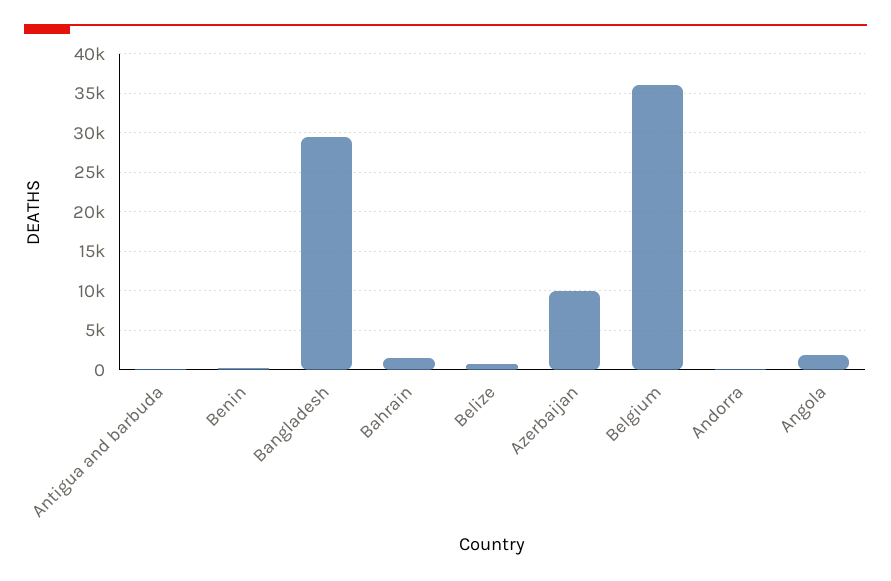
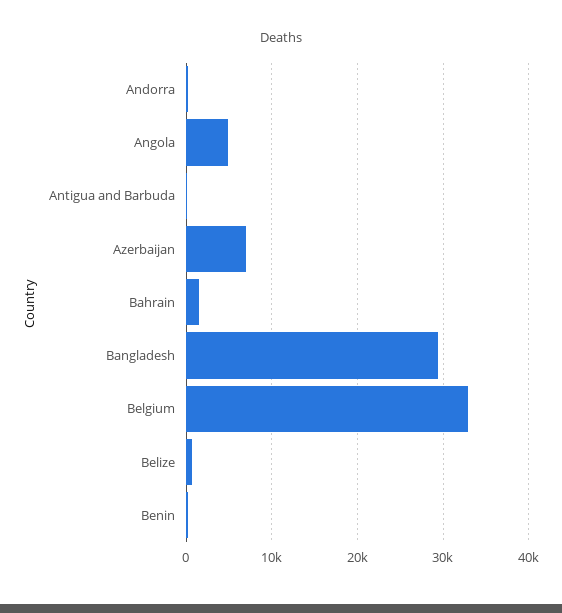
  {
    "Antigua and barbuda": 0,
    "Benin": 0,
    "Bangladesh": 29000,
    "Bahrain": 2000,
    "Belize": 1000,
-   "Azerbaijan": 10000,
+   "Azerbaijan": 7000,
-   "Belgium": 36000,
+   "Belgium": 33000,
    "Andorra": 0,
-   "Angola": 2000
+   "Angola": 5000
  }

